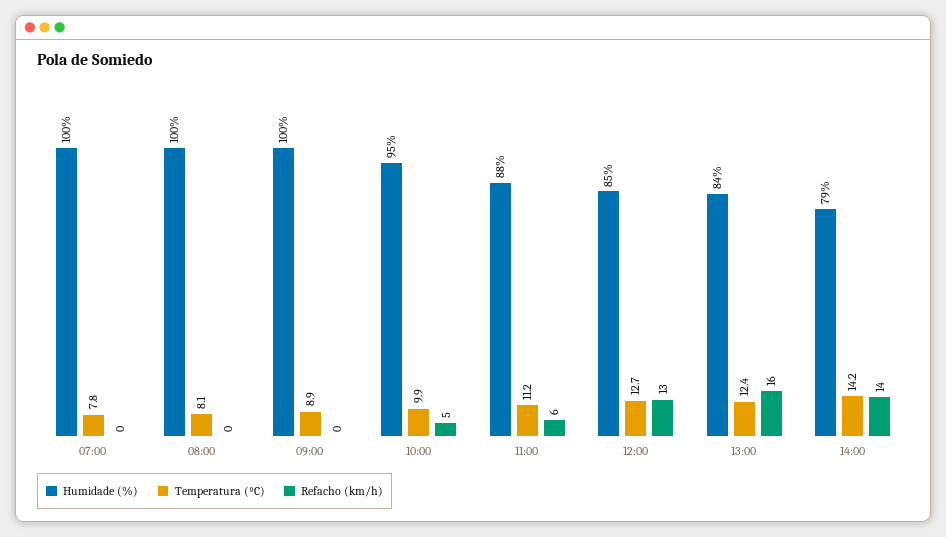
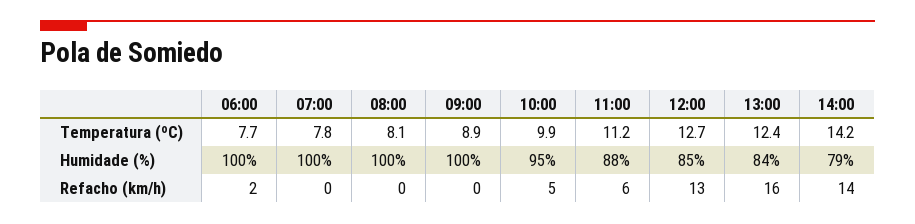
  {
    "Humidade (%)": {
      "07:00": 100,
      "08:00": 100,
      "09:00": 100,
      "10:00": 95,
      "11:00": 88,
      "12:00": 85,
      "13:00": 84,
-     "14:00": 79
+     "14:00": 79,
+     "06:00": 100
    },
    "Temperatura (ºC)": {
      "07:00": 7.8,
      "08:00": 8.1,
      "09:00": 8.9,
      "10:00": 9.9,
      "11:00": 11.2,
      "12:00": 12.7,
      "13:00": 12.4,
-     "14:00": 14.2
+     "14:00": 14.2,
+     "06:00": 7.7
    },
    "Refacho (km/h)": {
      "07:00": 0,
      "08:00": 0,
      "09:00": 0,
      "10:00": 5,
      "11:00": 6,
      "12:00": 13,
      "13:00": 16,
-     "14:00": 14
+     "14:00": 14,
+     "06:00": 2
    }
  }

